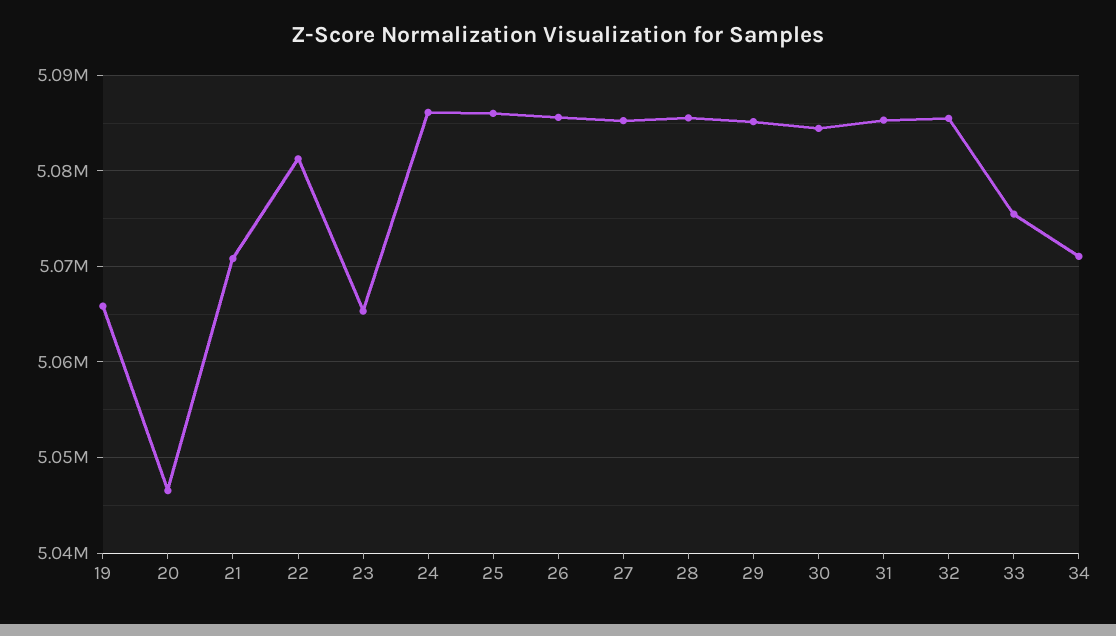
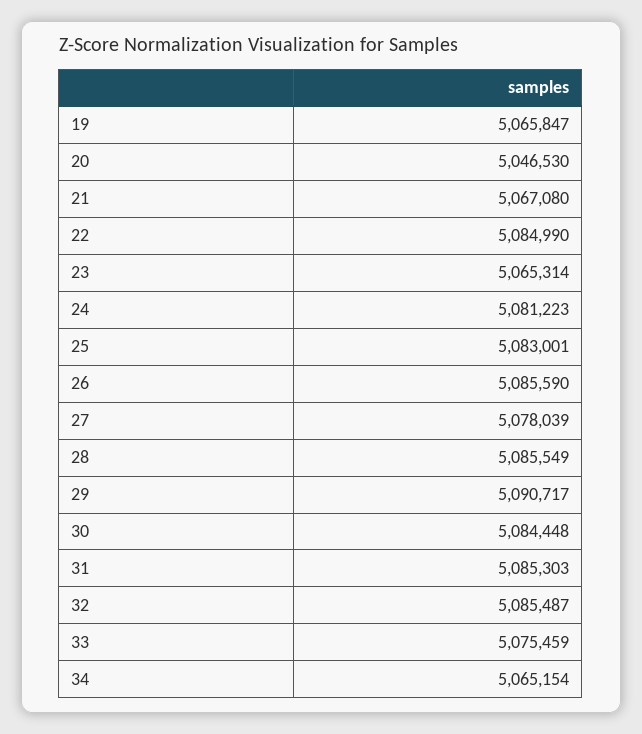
  {
    "19": 5065847,
    "20": 5046530,
-   "21": 5071000,
+   "21": 5067080,
-   "22": 5081000,
+   "22": 5084990,
    "23": 5065314,
-   "24": 5086000,
+   "24": 5081223,
-   "25": 5086000,
+   "25": 5083001,
    "26": 5085590,
-   "27": 5085000,
+   "27": 5078039,
    "28": 5085549,
-   "29": 5085000,
+   "29": 5090717,
    "30": 5084448,
    "31": 5085303,
    "32": 5085487,
    "33": 5075459,
-   "34": 5071000
+   "34": 5065154
  }

